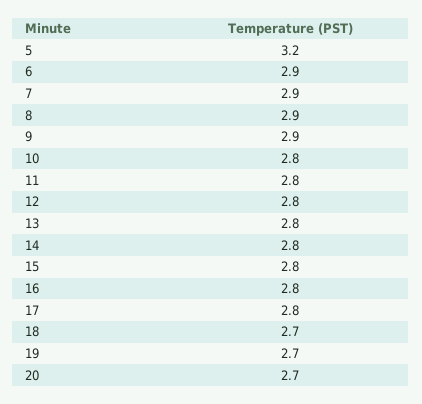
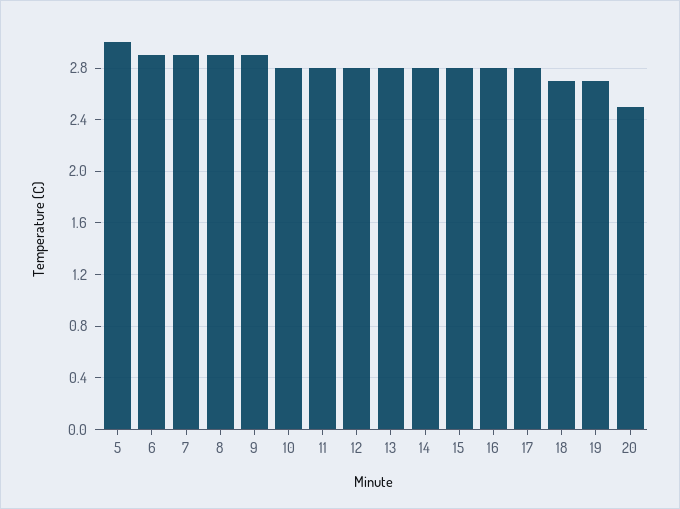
  {
-   "5": 3.2,
+   "5": 3,
    "6": 2.9,
    "7": 2.9,
    "8": 2.9,
    "9": 2.9,
    "10": 2.8,
    "11": 2.8,
    "12": 2.8,
    "13": 2.8,
    "14": 2.8,
    "15": 2.8,
    "16": 2.8,
    "17": 2.8,
    "18": 2.7,
    "19": 2.7,
-   "20": 2.7
+   "20": 2.5
  }

